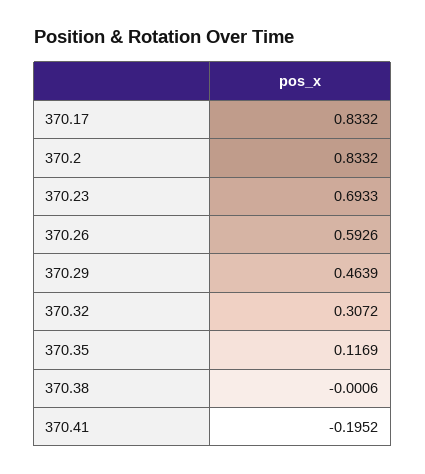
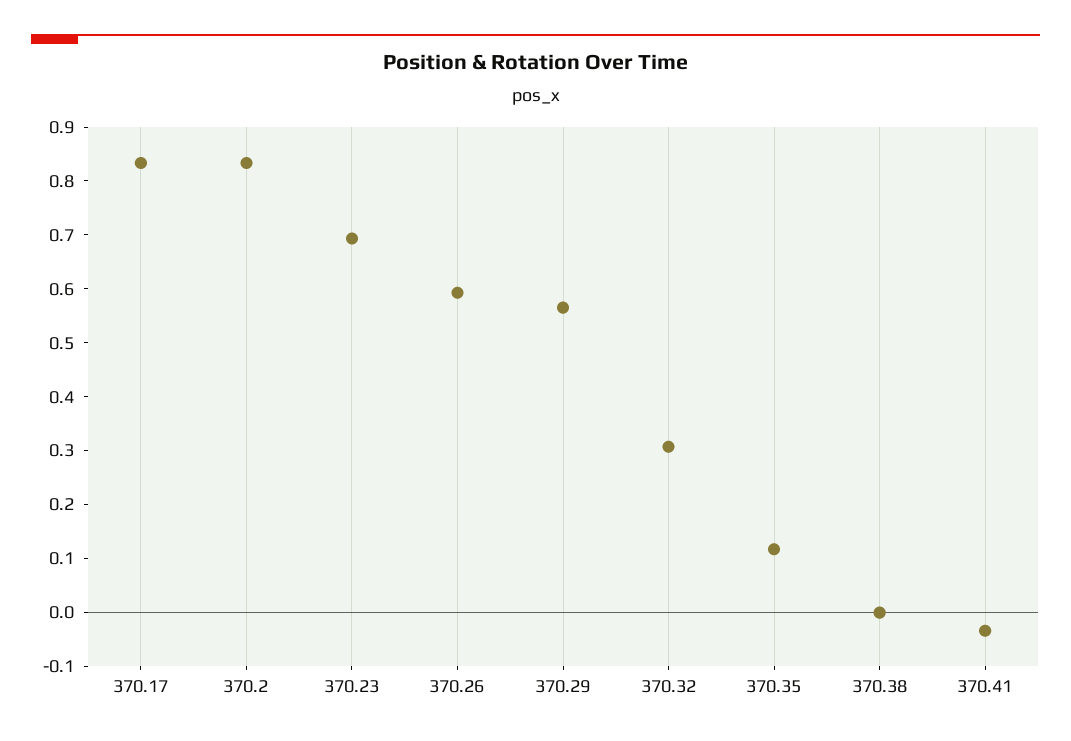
  {
    "370.17": 0.8332,
    "370.2": 0.8332,
    "370.23": 0.6933,
    "370.26": 0.5926,
-   "370.29": 0.4639,
+   "370.29": 0.56,
    "370.32": 0.3072,
    "370.35": 0.1169,
    "370.38": -0.0006,
-   "370.41": -0.1952
+   "370.41": -0.04
  }

